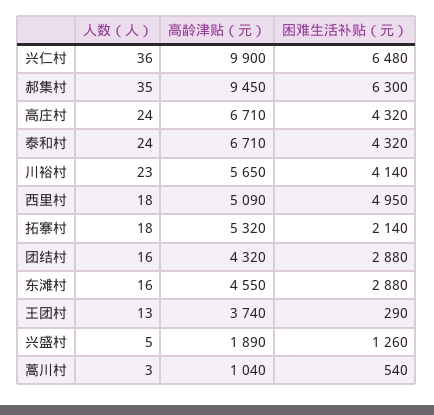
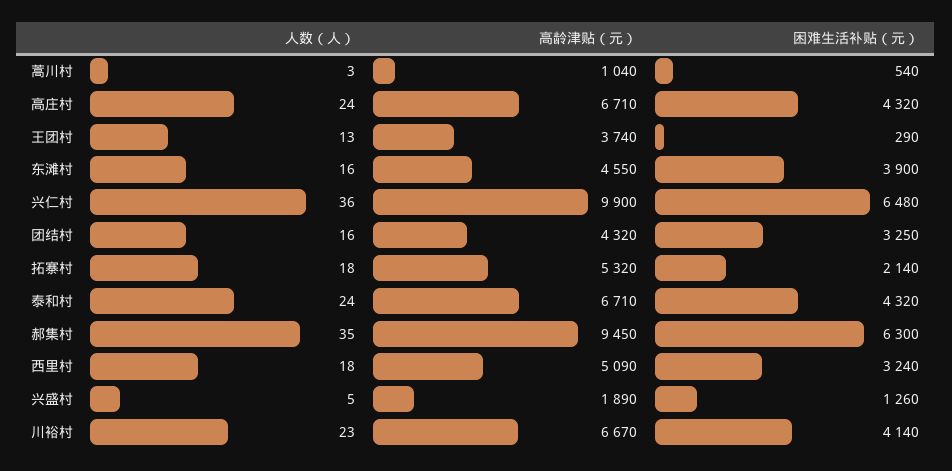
  {
    "人数（人）": {
      "兴仁村": 36,
      "郝集村": 35,
      "高庄村": 24,
      "泰和村": 24,
      "川裕村": 23,
      "西里村": 18,
      "拓寨村": 18,
      "团结村": 16,
      "东滩村": 16,
      "王团村": 13,
      "兴盛村": 5,
      "蒿川村": 3
    },
    "高龄津贴（元）": {
      "兴仁村": 9900,
      "郝集村": 9450,
      "高庄村": 6710,
      "泰和村": 6710,
-     "川裕村": 5650,
+     "川裕村": 6670,
      "西里村": 5090,
      "拓寨村": 5320,
      "团结村": 4320,
      "东滩村": 4550,
      "王团村": 3740,
      "兴盛村": 1890,
      "蒿川村": 1040
    },
    "困难生活补贴（元）": {
      "兴仁村": 6480,
      "郝集村": 6300,
      "高庄村": 4320,
      "泰和村": 4320,
      "川裕村": 4140,
-     "西里村": 4950,
+     "西里村": 3240,
      "拓寨村": 2140,
-     "团结村": 2880,
+     "团结村": 3250,
-     "东滩村": 2880,
+     "东滩村": 3900,
      "王团村": 290,
      "兴盛村": 1260,
      "蒿川村": 540
    }
  }

